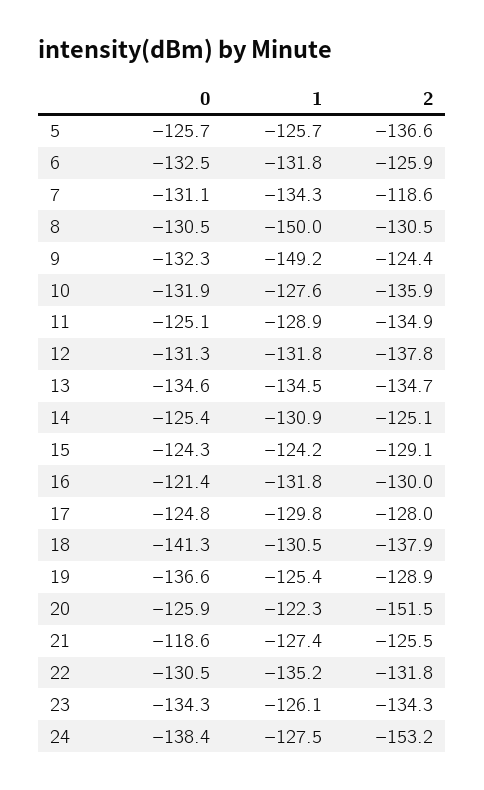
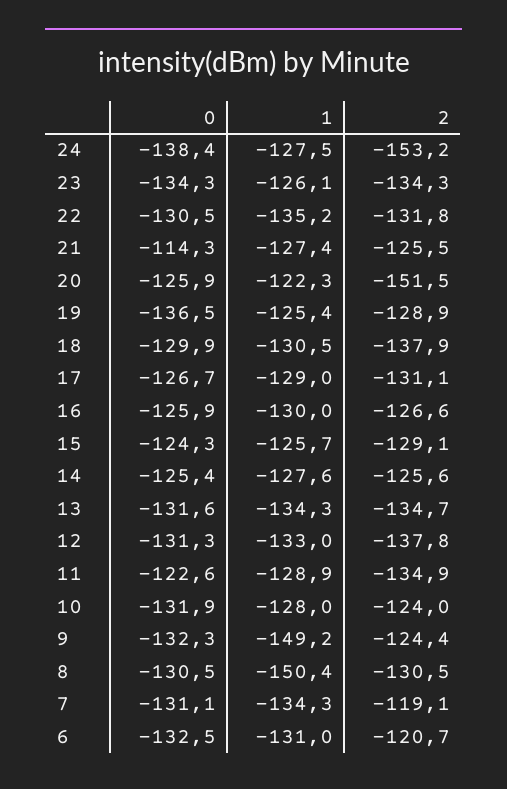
  {
    "0": {
-     "5": -125.7,
      "6": -132.5,
      "7": -131.1,
      "8": -130.5,
      "9": -132.3,
      "10": -131.9,
-     "11": -125.1,
+     "11": -122.6,
      "12": -131.3,
-     "13": -134.6,
+     "13": -131.6,
      "14": -125.4,
      "15": -124.3,
-     "16": -121.4,
+     "16": -125.9,
-     "17": -124.8,
+     "17": -126.7,
-     "18": -141.3,
+     "18": -129.9,
-     "19": -136.6,
+     "19": -136.5,
      "20": -125.9,
-     "21": -118.6,
+     "21": -114.3,
      "22": -130.5,
      "23": -134.3,
      "24": -138.4
    },
    "1": {
-     "5": -125.7,
-     "6": -131.8,
+     "6": -131,
      "7": -134.3,
-     "8": -150,
+     "8": -150.4,
      "9": -149.2,
-     "10": -127.6,
+     "10": -128,
      "11": -128.9,
-     "12": -131.8,
+     "12": -133,
-     "13": -134.5,
+     "13": -134.3,
-     "14": -130.9,
+     "14": -127.6,
-     "15": -124.2,
+     "15": -125.7,
-     "16": -131.8,
+     "16": -130,
-     "17": -129.8,
+     "17": -129,
      "18": -130.5,
      "19": -125.4,
      "20": -122.3,
      "21": -127.4,
      "22": -135.2,
      "23": -126.1,
      "24": -127.5
    },
    "2": {
-     "5": -136.6,
-     "6": -125.9,
+     "6": -120.7,
-     "7": -118.6,
+     "7": -119.1,
      "8": -130.5,
      "9": -124.4,
-     "10": -135.9,
+     "10": -124,
      "11": -134.9,
      "12": -137.8,
      "13": -134.7,
-     "14": -125.1,
+     "14": -125.6,
      "15": -129.1,
-     "16": -130,
+     "16": -126.6,
-     "17": -128,
+     "17": -131.1,
      "18": -137.9,
      "19": -128.9,
      "20": -151.5,
      "21": -125.5,
      "22": -131.8,
      "23": -134.3,
      "24": -153.2
    }
  }

